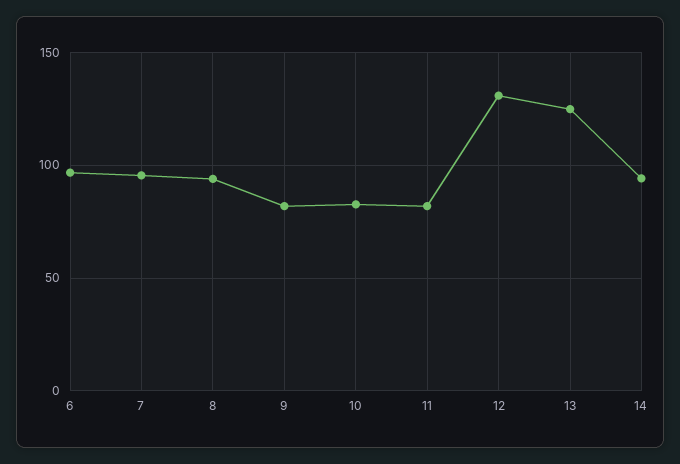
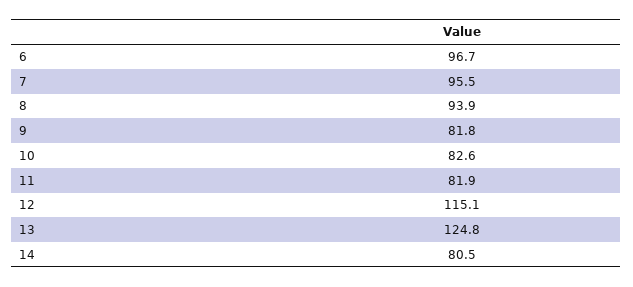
  {
    "6": 96.7,
    "7": 95.5,
    "8": 93.9,
    "9": 81.8,
    "10": 82.6,
    "11": 81.9,
-   "12": 130,
+   "12": 115.1,
    "13": 124.8,
-   "14": 95
+   "14": 80.5
  }

